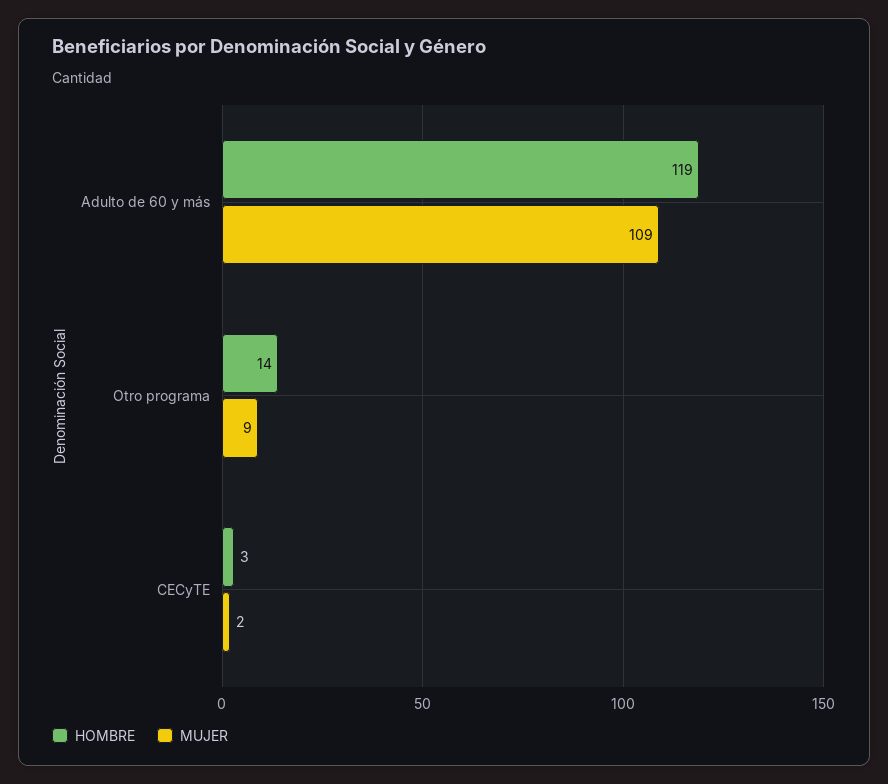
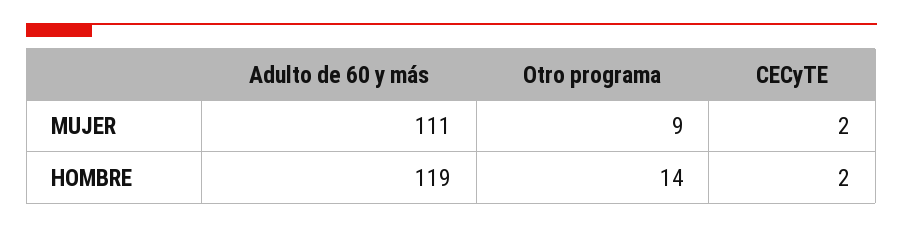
  {
    "HOMBRE": {
      "Adulto de 60 y más": 119,
      "Otro programa": 14,
-     "CECyTE": 3
+     "CECyTE": 2
    },
    "MUJER": {
-     "Adulto de 60 y más": 109,
+     "Adulto de 60 y más": 111,
      "Otro programa": 9,
      "CECyTE": 2
    }
  }

